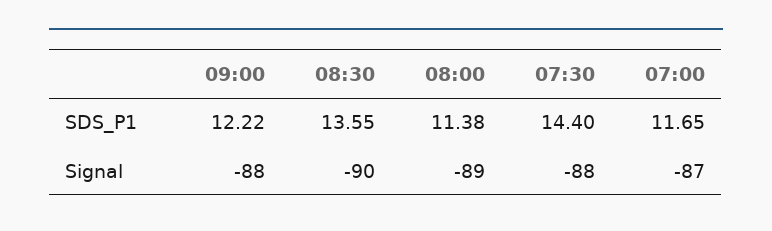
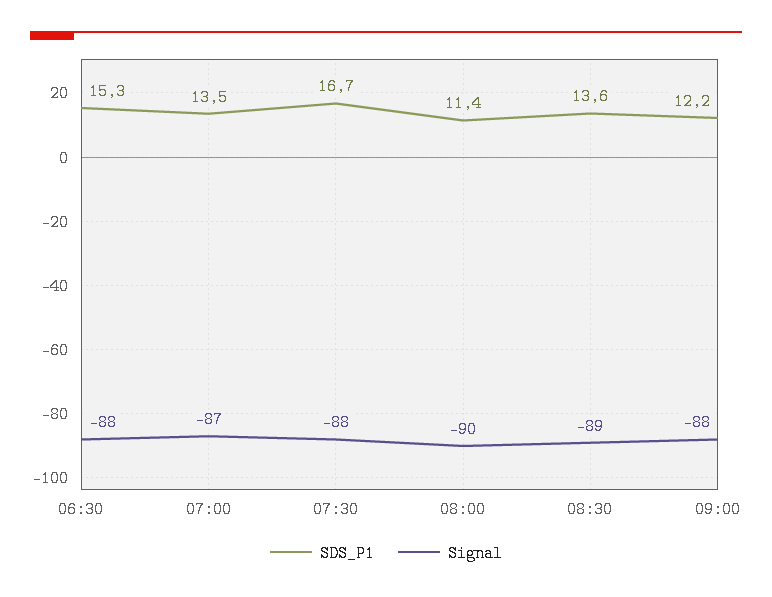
  {
    "SDS_P1": {
      "09:00": 12.22,
      "08:30": 13.55,
      "08:00": 11.38,
-     "07:30": 14.4,
+     "07:30": 16.7,
-     "07:00": 11.65
+     "07:00": 13.5,
+     "06:30": 15.3
    },
    "Signal": {
      "09:00": -88,
-     "08:30": -90,
+     "08:30": -89,
-     "08:00": -89,
+     "08:00": -90,
      "07:30": -88,
-     "07:00": -87
+     "07:00": -87,
+     "06:30": -88
    }
  }

